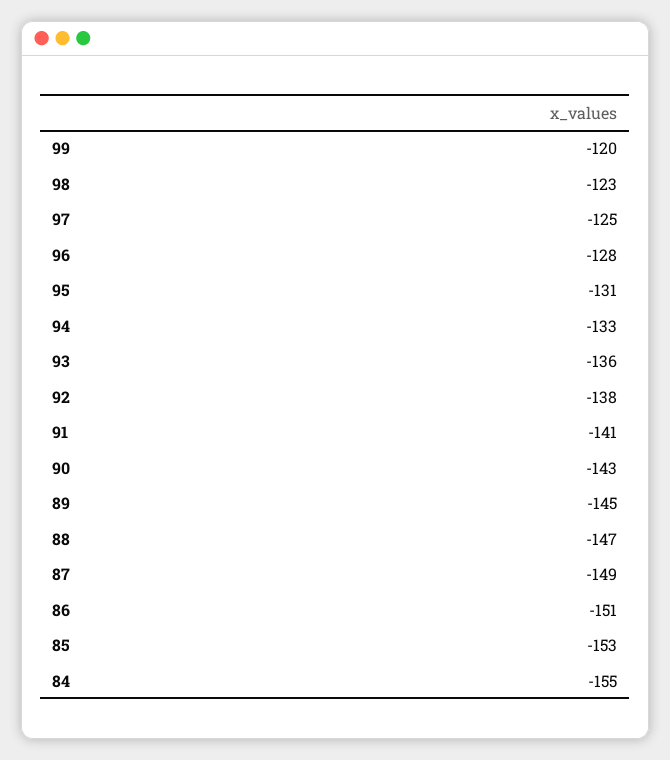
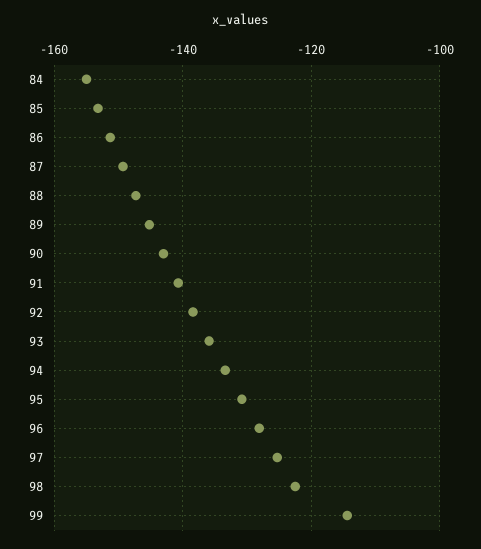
  {
-   "99": -120,
+   "99": -114,
    "98": -123,
    "97": -125,
    "96": -128,
    "95": -131,
    "94": -133,
    "93": -136,
    "92": -138,
    "91": -141,
    "90": -143,
    "89": -145,
    "88": -147,
    "87": -149,
    "86": -151,
    "85": -153,
    "84": -155
  }

